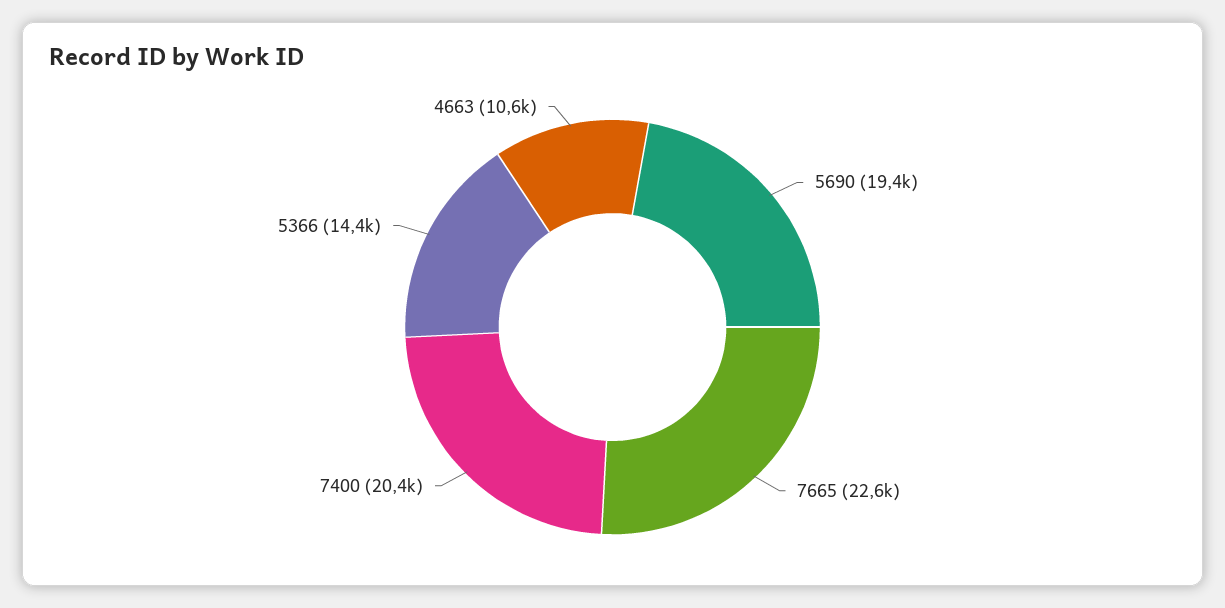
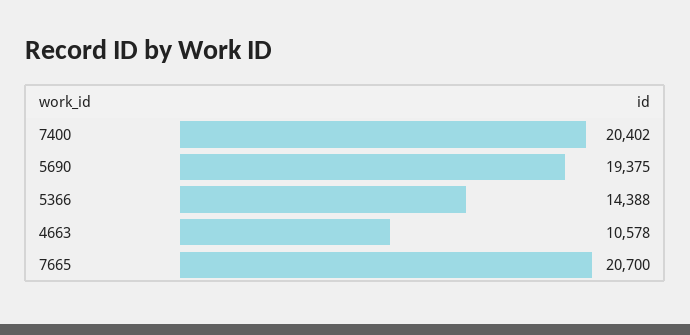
  {
    "5690": 19375,
-   "7665": 22600,
+   "7665": 20700,
    "7400": 20402,
    "5366": 14388,
    "4663": 10578
  }

